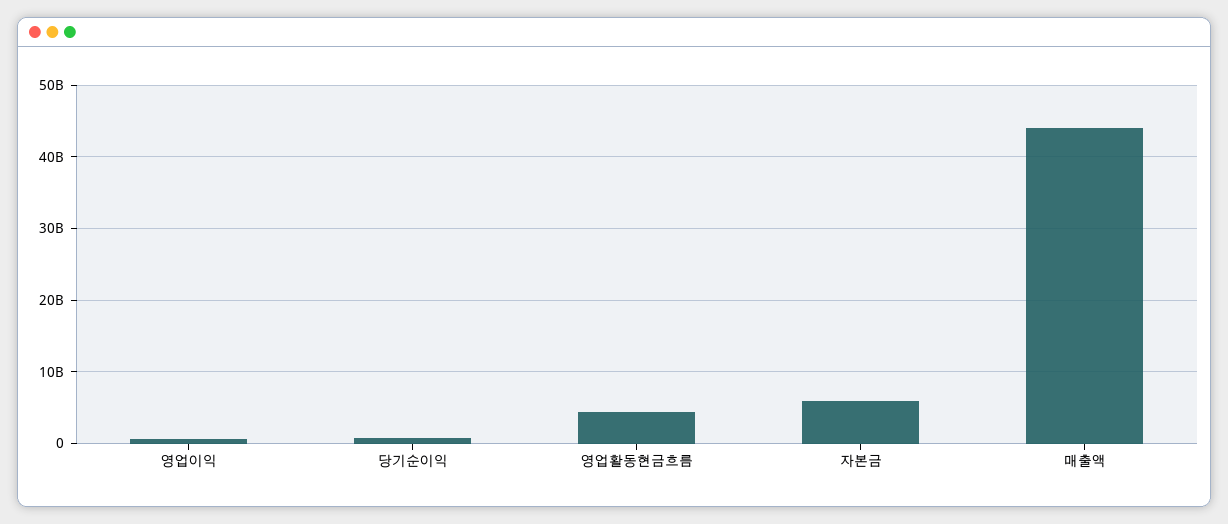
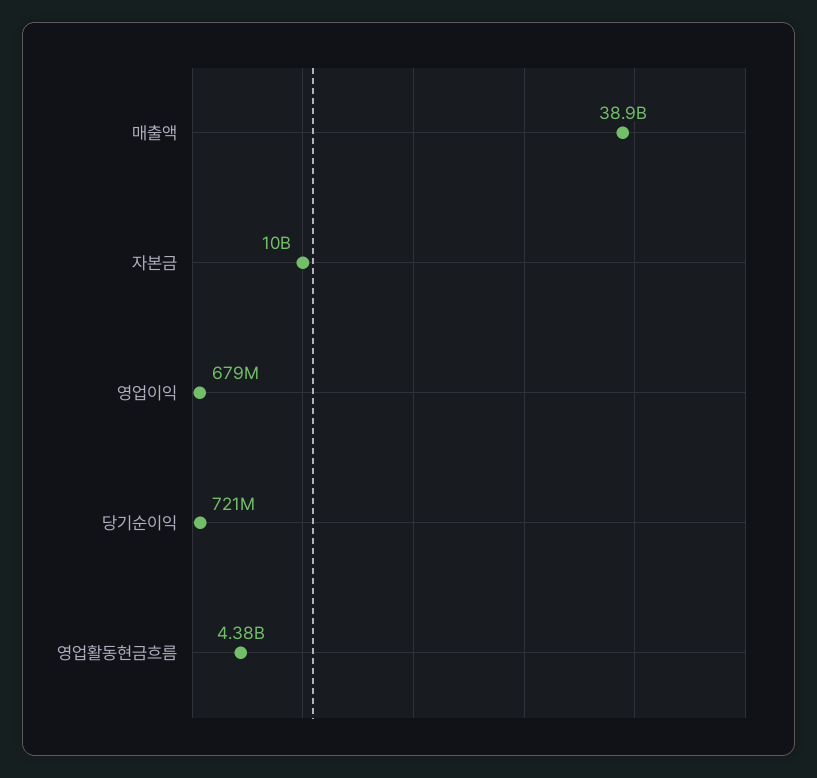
  {
    "영업이익": 679000000,
    "당기순이익": 721000000,
    "영업활동현금흐름": 4380000000,
-   "자본금": 6000000000,
+   "자본금": 10000000000,
-   "매출액": 44000000000
+   "매출액": 38900000000
  }

